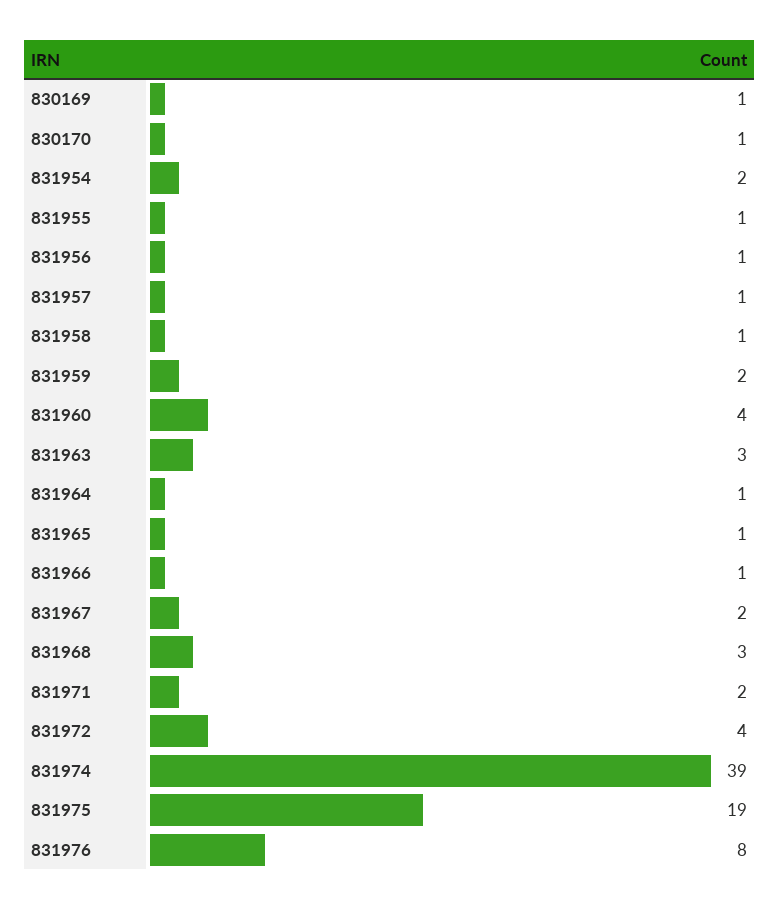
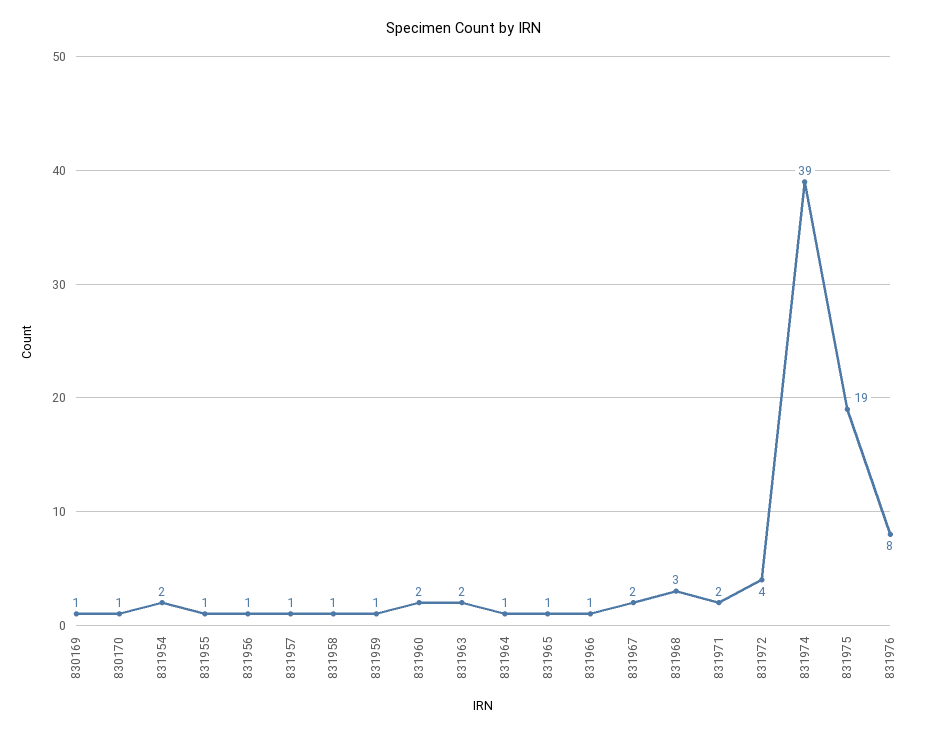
  {
    "830169": 1,
    "830170": 1,
    "831954": 2,
    "831955": 1,
    "831956": 1,
    "831957": 1,
    "831958": 1,
-   "831959": 2,
+   "831959": 1,
-   "831960": 4,
+   "831960": 2,
-   "831963": 3,
+   "831963": 2,
    "831964": 1,
    "831965": 1,
    "831966": 1,
    "831967": 2,
    "831968": 3,
    "831971": 2,
    "831972": 4,
    "831974": 39,
    "831975": 19,
    "831976": 8
  }

